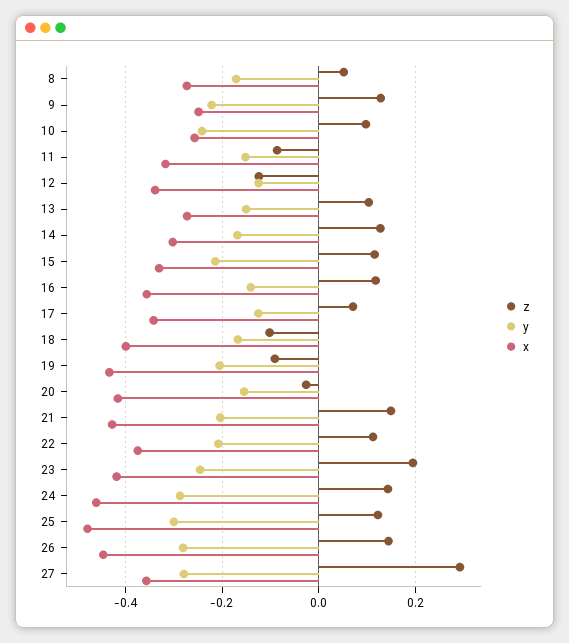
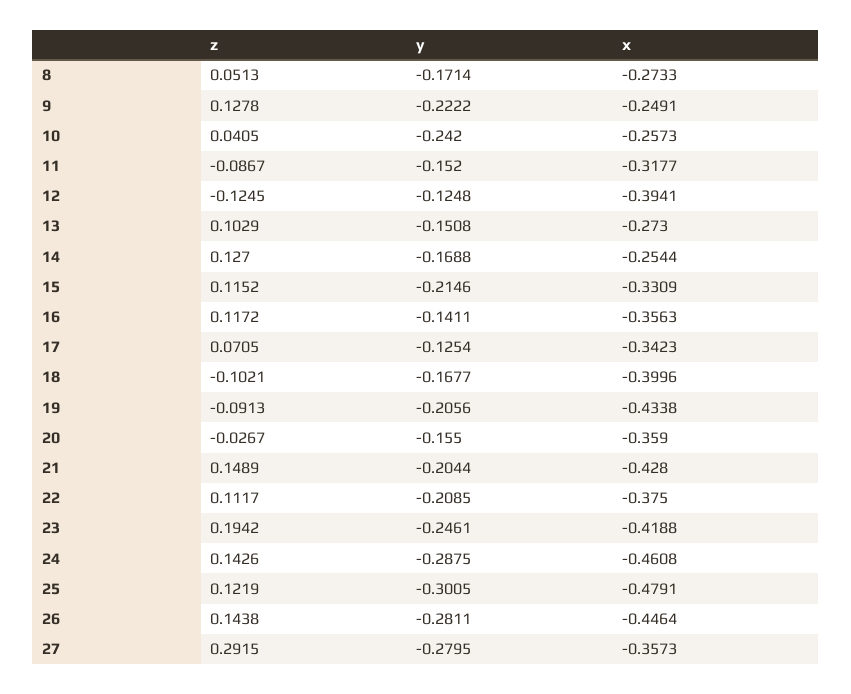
  {
    "z": {
      "8": 0.0513,
      "9": 0.1278,
-     "10": 0.1,
+     "10": 0.0405,
      "11": -0.0867,
      "12": -0.1245,
      "13": 0.1029,
      "14": 0.127,
      "15": 0.1152,
      "16": 0.1172,
      "17": 0.0705,
      "18": -0.1021,
      "19": -0.0913,
      "20": -0.0267,
      "21": 0.1489,
      "22": 0.1117,
      "23": 0.1942,
      "24": 0.1426,
      "25": 0.1219,
      "26": 0.1438,
      "27": 0.2915
    },
    "y": {
      "8": -0.1714,
      "9": -0.2222,
      "10": -0.242,
      "11": -0.152,
      "12": -0.1248,
      "13": -0.1508,
      "14": -0.1688,
      "15": -0.2146,
      "16": -0.1411,
      "17": -0.1254,
      "18": -0.1677,
      "19": -0.2056,
      "20": -0.155,
      "21": -0.2044,
      "22": -0.2085,
      "23": -0.2461,
      "24": -0.2875,
      "25": -0.3005,
      "26": -0.2811,
      "27": -0.2795
    },
    "x": {
      "8": -0.2733,
      "9": -0.2491,
      "10": -0.2573,
      "11": -0.3177,
-     "12": -0.34,
+     "12": -0.3941,
      "13": -0.273,
-     "14": -0.3,
+     "14": -0.2544,
      "15": -0.3309,
      "16": -0.3563,
      "17": -0.3423,
      "18": -0.3996,
      "19": -0.4338,
-     "20": -0.42,
+     "20": -0.359,
      "21": -0.428,
      "22": -0.375,
      "23": -0.4188,
      "24": -0.4608,
      "25": -0.4791,
      "26": -0.4464,
      "27": -0.3573
    }
  }

